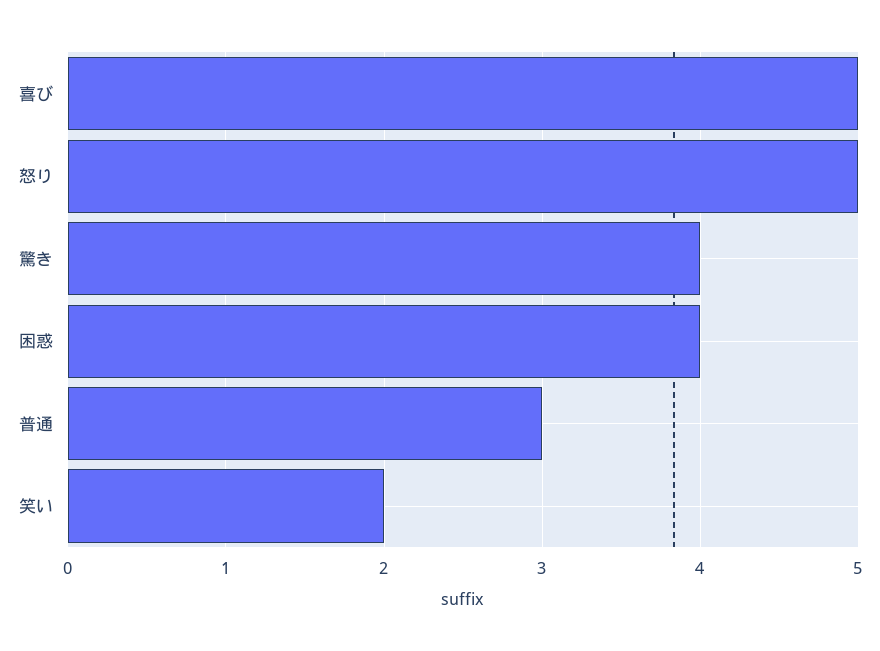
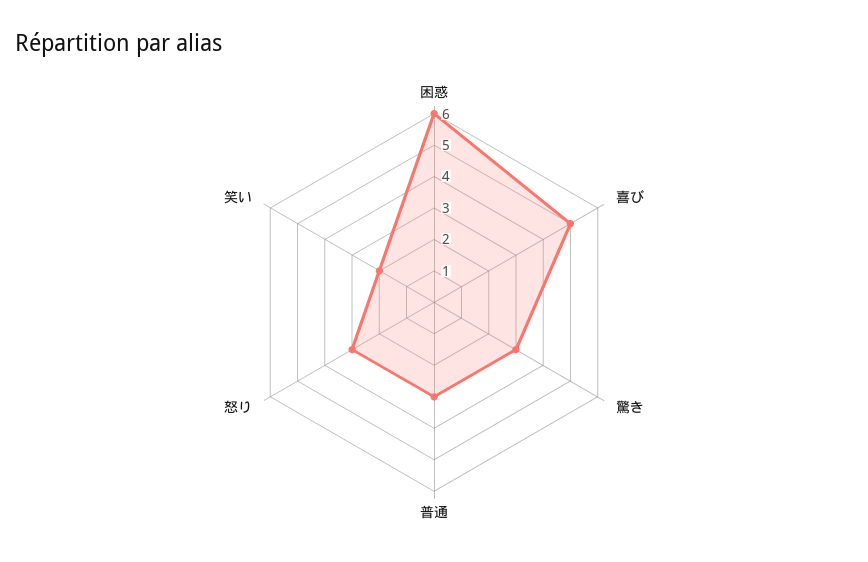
  {
    "喜び": 5,
-   "怒り": 5,
+   "怒り": 3,
-   "驚き": 4,
+   "驚き": 3,
-   "困惑": 4,
+   "困惑": 6,
    "普通": 3,
    "笑い": 2
  }

